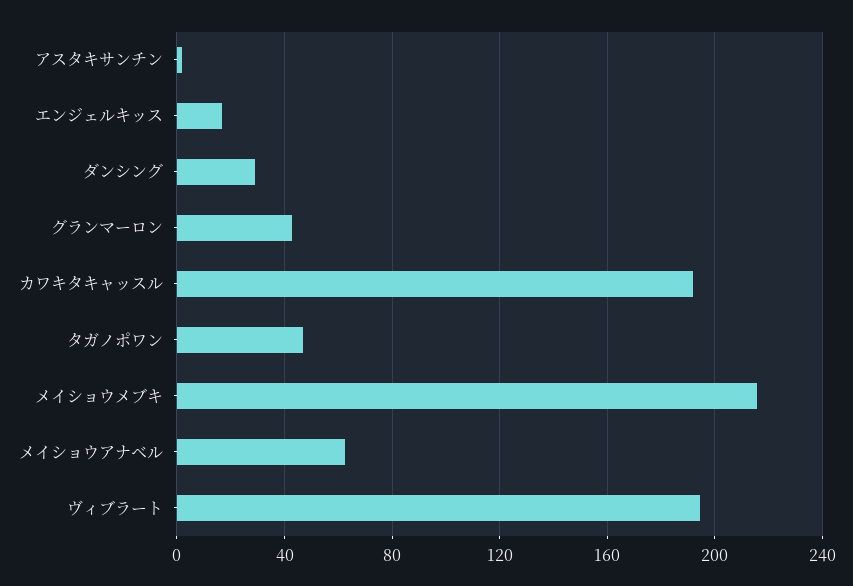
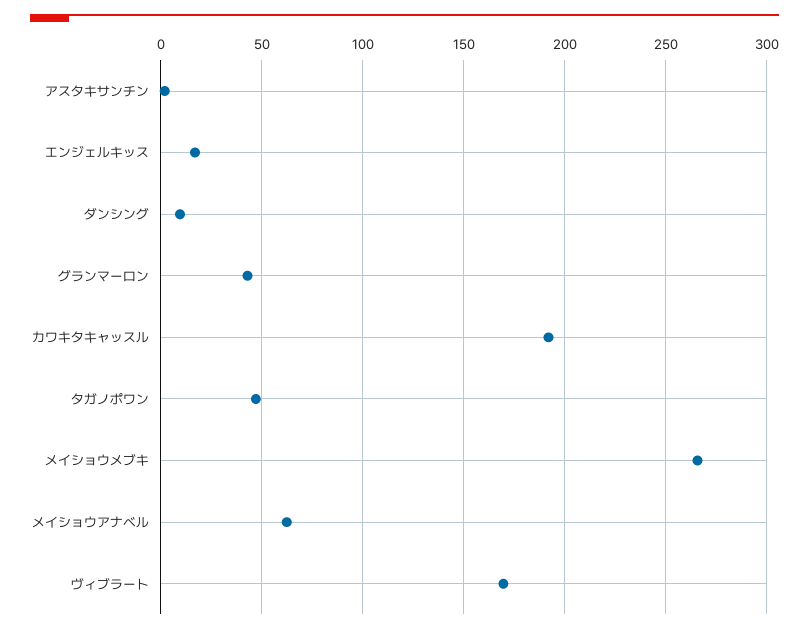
  {
    "アスタキサンチン": 0,
    "エンジェルキッス": 15,
-   "ダンシング": 30,
+   "ダンシング": 10,
    "グランマーロン": 45,
    "カワキタキャッスル": 190,
    "タガノポワン": 45,
-   "メイショウメブキ": 215,
+   "メイショウメブキ": 265,
    "メイショウアナベル": 60,
-   "ヴィブラート": 195
+   "ヴィブラート": 170
  }

